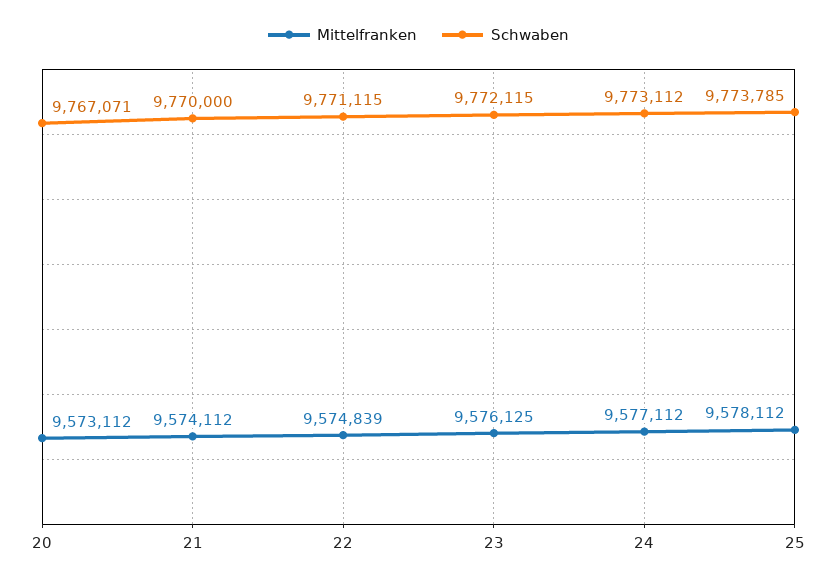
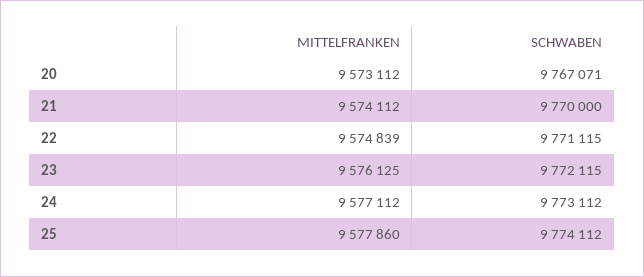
  {
    "Mittelfranken": {
      "20": 9573112,
      "21": 9574112,
      "22": 9574839,
      "23": 9576125,
      "24": 9577112,
-     "25": 9578112
+     "25": 9577860
    },
    "Schwaben": {
      "20": 9767071,
      "21": 9770000,
      "22": 9771115,
      "23": 9772115,
      "24": 9773112,
-     "25": 9773785
+     "25": 9774112
    }
  }

